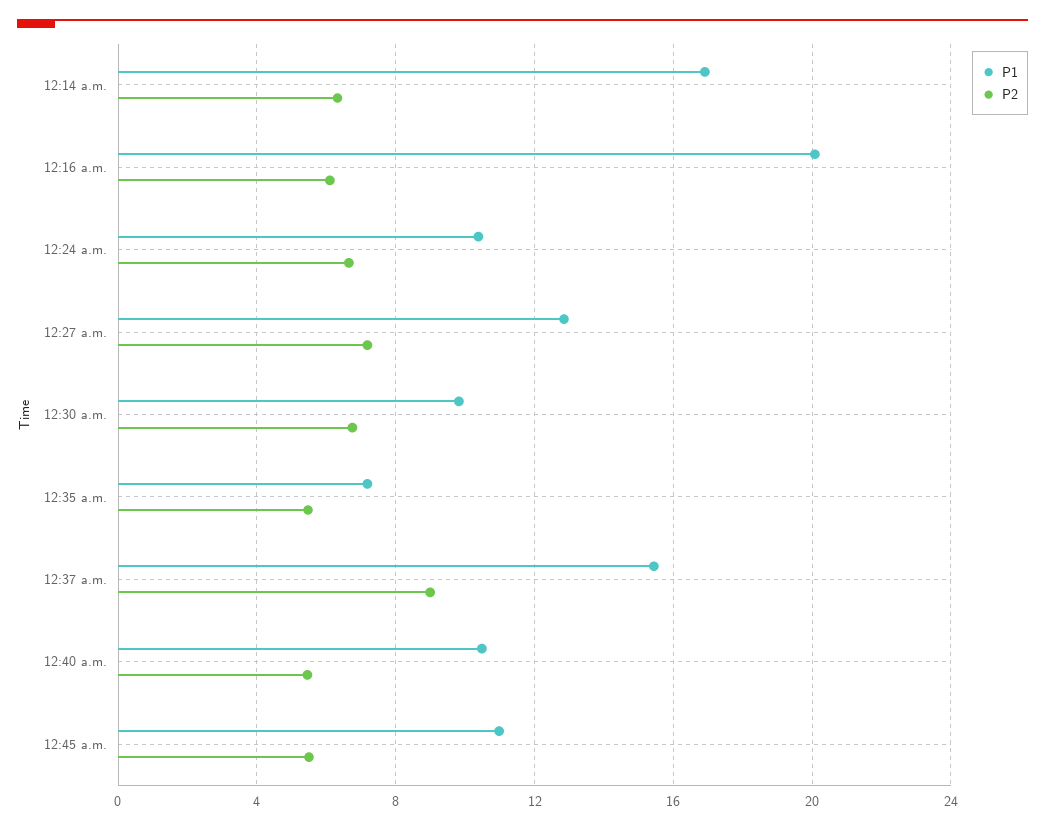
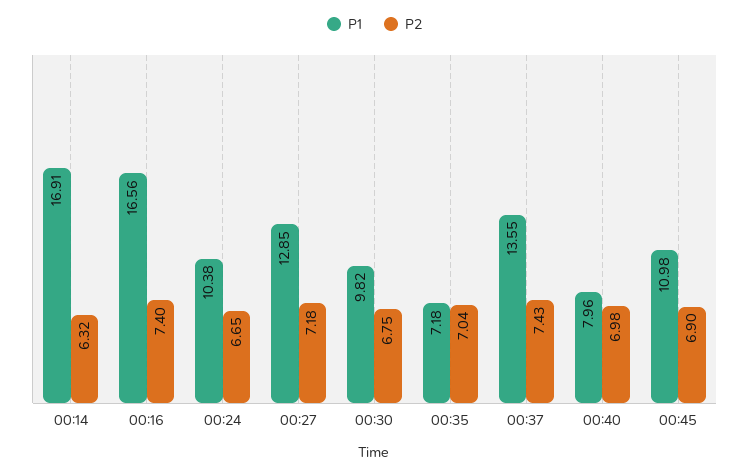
  {
    "P1": {
      "12:14 a.m.": 16.91,
-     "12:16 a.m.": 20,
+     "12:16 a.m.": 16.56,
      "12:24 a.m.": 10.38,
      "12:27 a.m.": 12.85,
      "12:30 a.m.": 9.82,
      "12:35 a.m.": 7.18,
-     "12:37 a.m.": 15.5,
+     "12:37 a.m.": 13.55,
-     "12:40 a.m.": 10.5,
+     "12:40 a.m.": 7.96,
      "12:45 a.m.": 10.98
    },
    "P2": {
      "12:14 a.m.": 6.32,
-     "12:16 a.m.": 6,
+     "12:16 a.m.": 7.4,
      "12:24 a.m.": 6.65,
      "12:27 a.m.": 7.18,
      "12:30 a.m.": 6.75,
-     "12:35 a.m.": 5.5,
+     "12:35 a.m.": 7.04,
-     "12:37 a.m.": 9,
+     "12:37 a.m.": 7.43,
-     "12:40 a.m.": 5.5,
+     "12:40 a.m.": 6.98,
-     "12:45 a.m.": 5.5
+     "12:45 a.m.": 6.9
    }
  }

